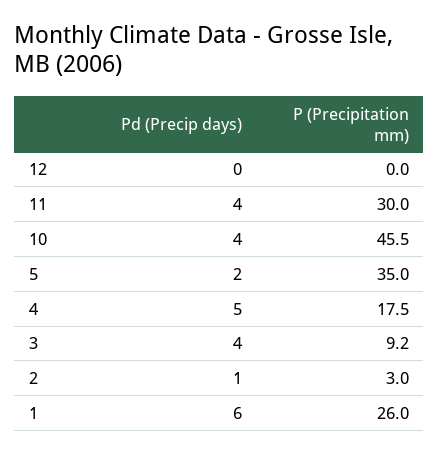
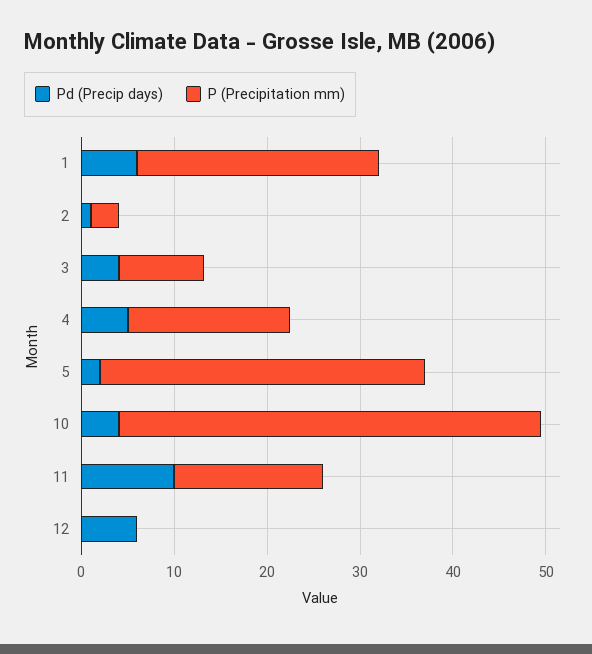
  {
    "Pd (Precip days)": {
-     "12": 0,
+     "12": 6,
-     "11": 4,
+     "11": 10,
      "10": 4,
      "5": 2,
      "4": 5,
      "3": 4,
      "2": 1,
      "1": 6
    },
    "P (Precipitation mm)": {
      "12": 0,
-     "11": 30,
+     "11": 16,
      "10": 45.5,
      "5": 35,
      "4": 17.5,
      "3": 9.2,
      "2": 3,
      "1": 26
    }
  }

